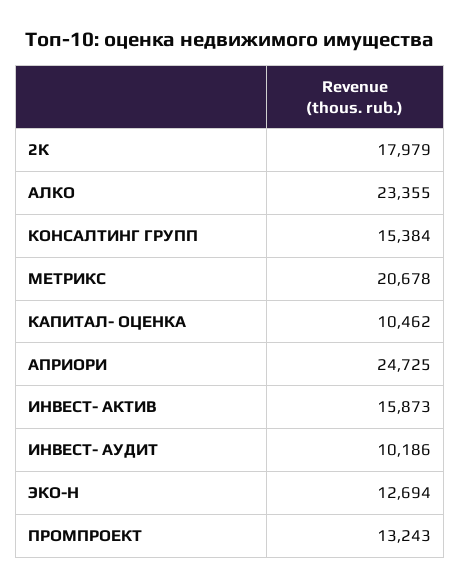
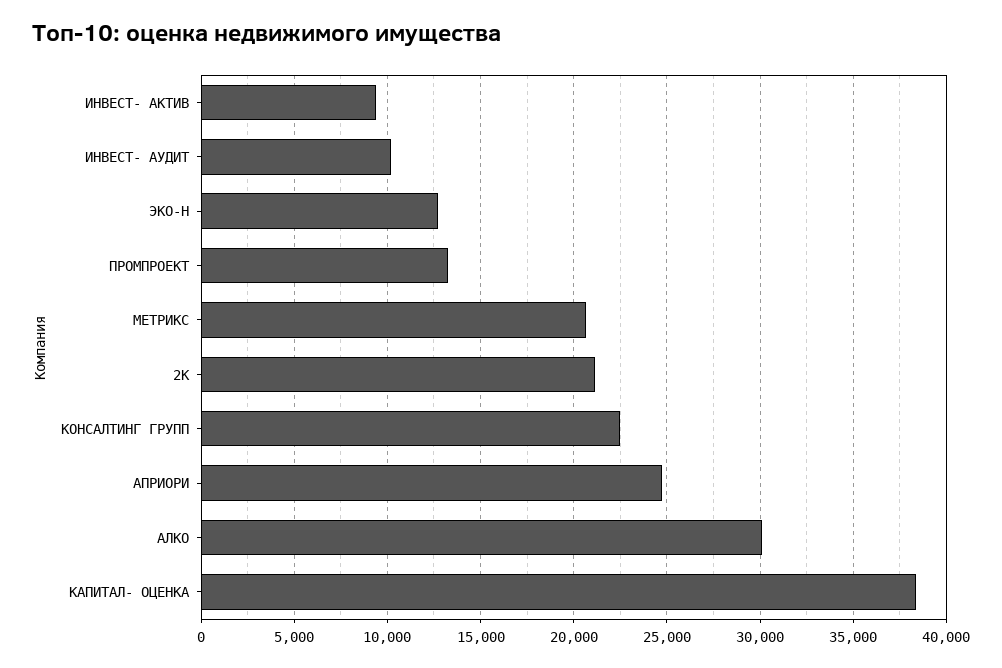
  {
-   "2К": 17979,
+   "2К": 21000,
-   "АЛКО": 23355,
+   "АЛКО": 30000,
-   "КОНСАЛТИНГ ГРУПП": 15384,
+   "КОНСАЛТИНГ ГРУПП": 22500,
    "МЕТРИКС": 20678,
-   "КАПИТАЛ- ОЦЕНКА": 10462,
+   "КАПИТАЛ- ОЦЕНКА": 38500,
    "АПРИОРИ": 24725,
-   "ИНВЕСТ- АКТИВ": 15873,
+   "ИНВЕСТ- АКТИВ": 9500,
    "ИНВЕСТ- АУДИТ": 10186,
    "ЭКО-Н": 12694,
    "ПРОМПРОЕКТ": 13243
  }

